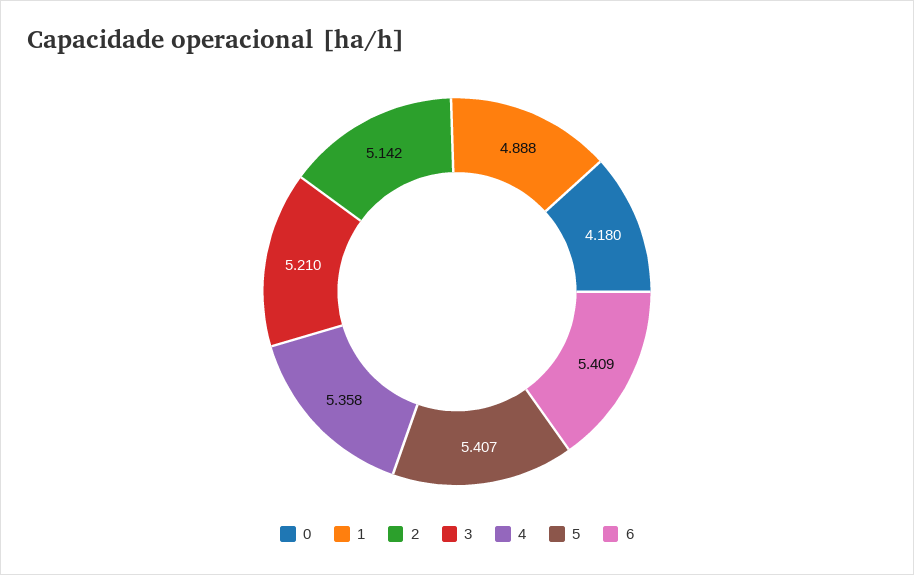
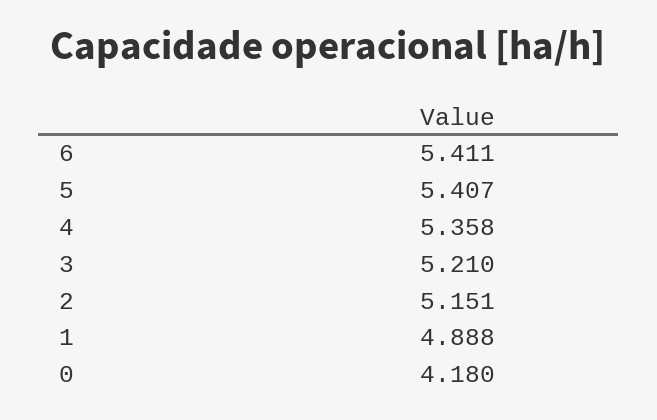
  {
    "0": 4.18,
    "1": 4.888,
-   "2": 5.142,
+   "2": 5.151,
    "3": 5.21,
    "4": 5.358,
    "5": 5.407,
-   "6": 5.409
+   "6": 5.411
  }

